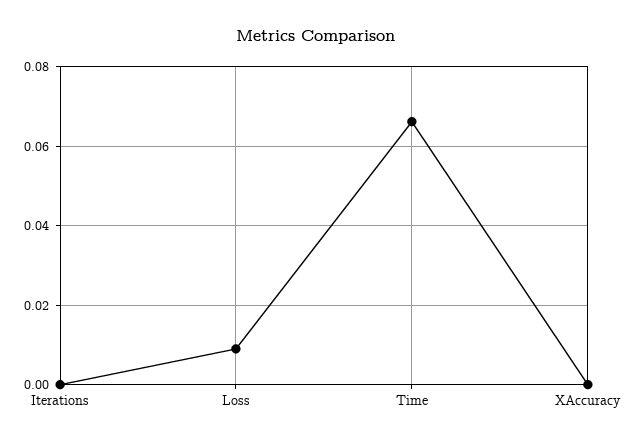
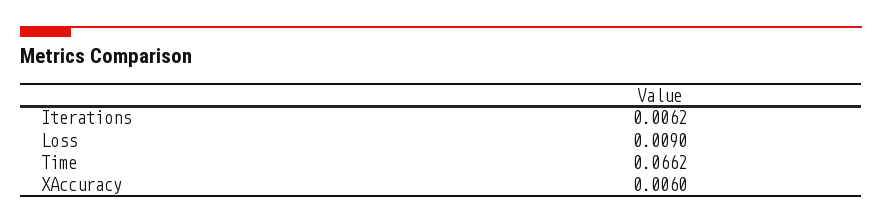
  {
-   "Iterations": 0,
+   "Iterations": 0.0062,
    "Loss": 0.009,
    "Time": 0.0662,
-   "XAccuracy": 0
+   "XAccuracy": 0.006
  }

